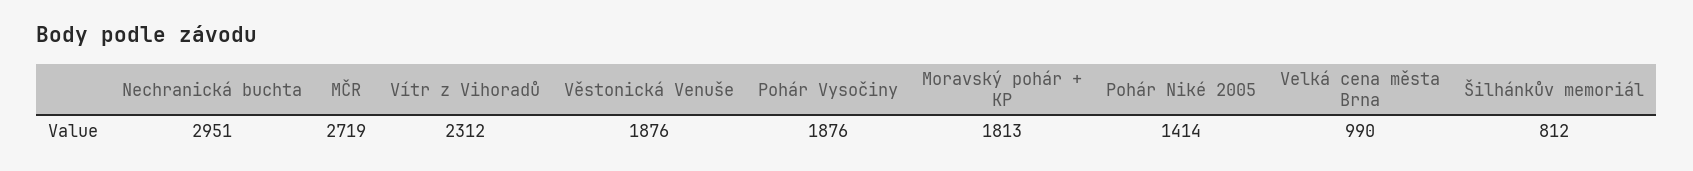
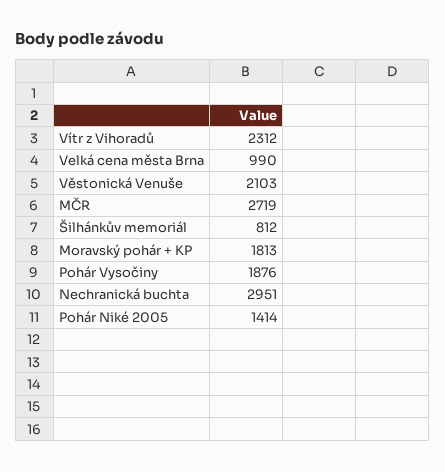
  {
    "Nechranická buchta": 2951,
    "MČR": 2719,
    "Vítr z Vihoradů": 2312,
-   "Věstonická Venuše": 1876,
+   "Věstonická Venuše": 2103,
    "Pohár Vysočiny": 1876,
    "Moravský pohár + KP": 1813,
    "Pohár Niké 2005": 1414,
    "Velká cena města Brna": 990,
    "Šilhánkův memoriál": 812
  }

